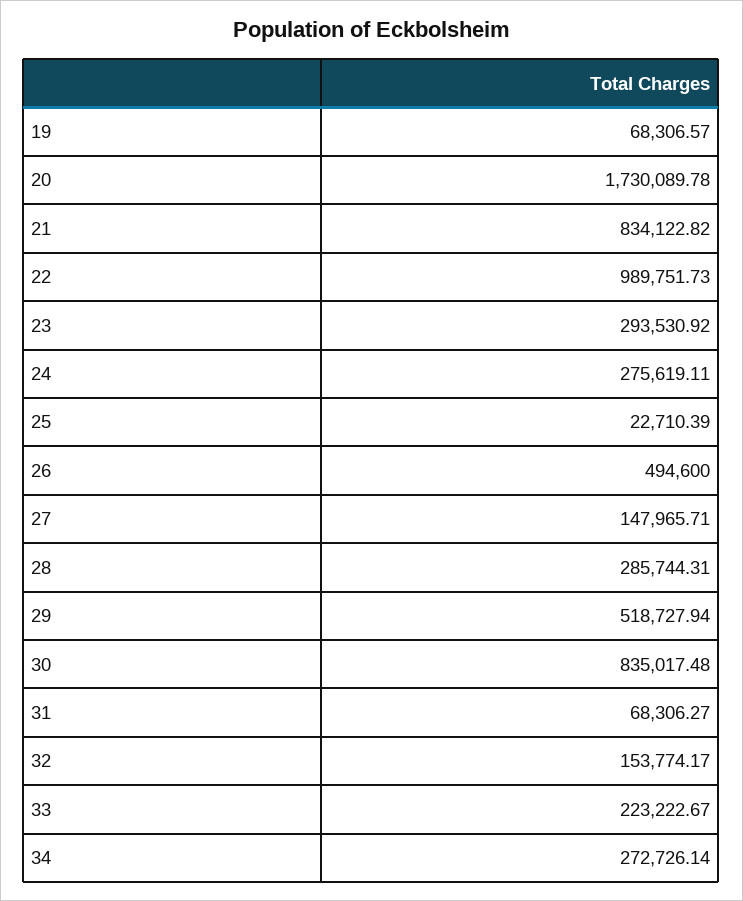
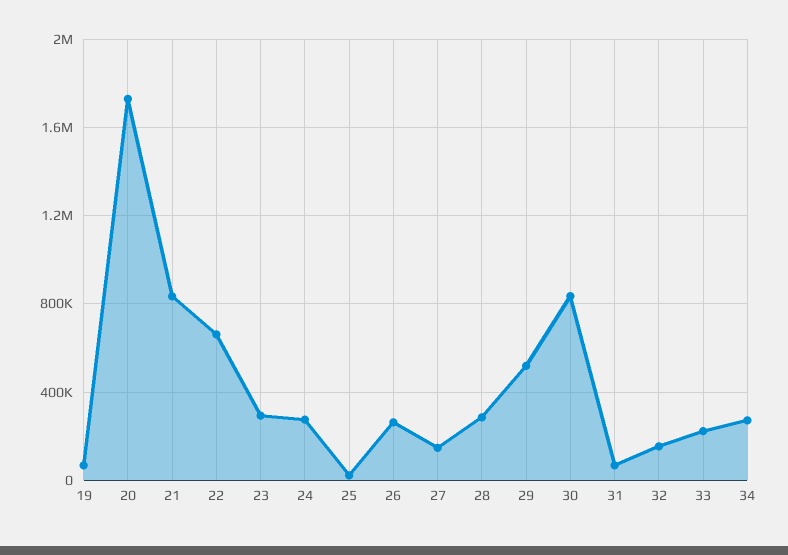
  {
    "19": 68306.57,
    "20": 1730089.78,
    "21": 834122.82,
-   "22": 989751.73,
+   "22": 650000,
    "23": 293530.92,
    "24": 275619.11,
    "25": 22710.39,
-   "26": 494600,
+   "26": 250000,
    "27": 147965.71,
    "28": 285744.31,
    "29": 518727.94,
    "30": 835017.48,
    "31": 68306.27,
    "32": 153774.17,
    "33": 223222.67,
    "34": 272726.14
  }

